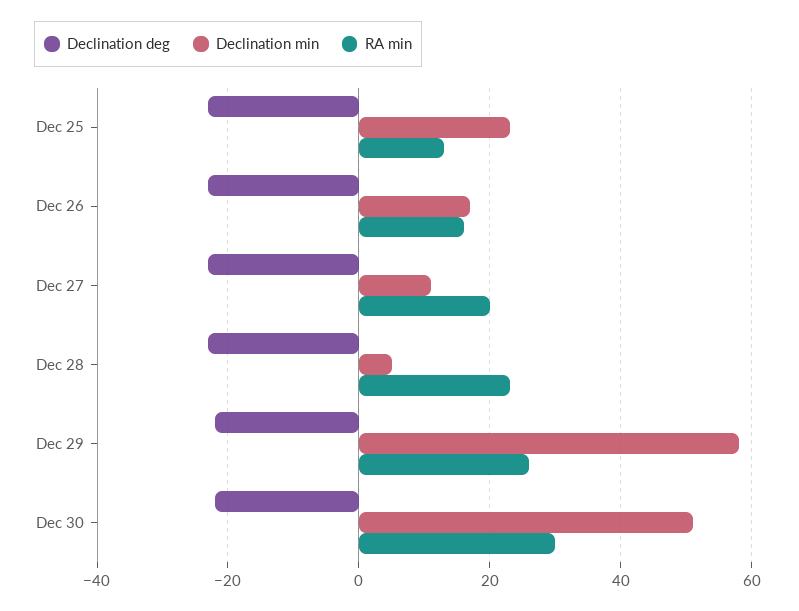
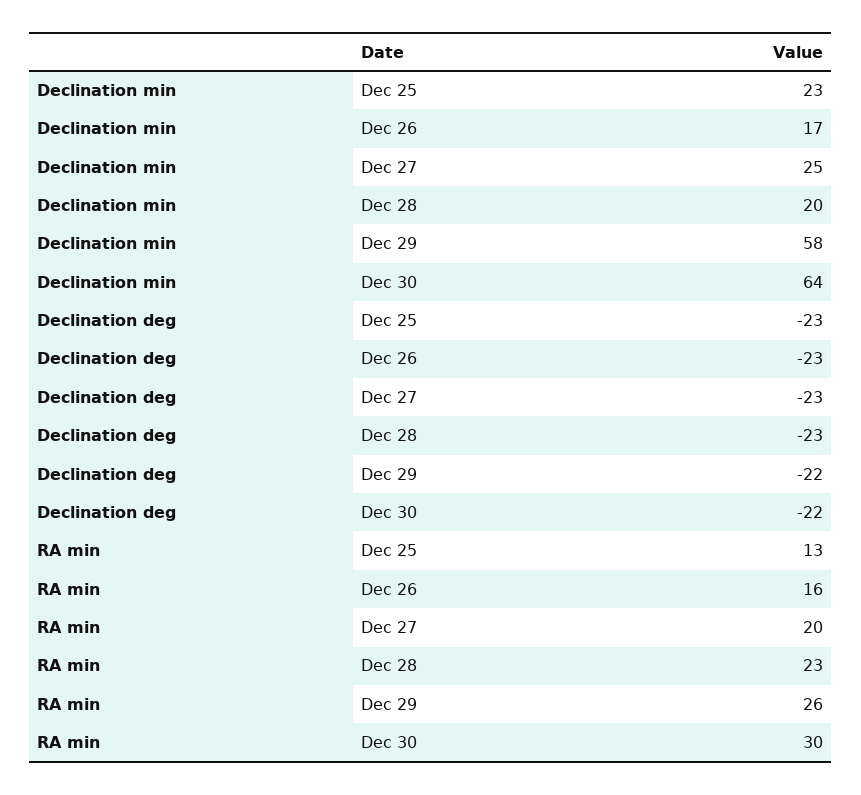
  {
    "Declination deg": {
      "Dec 25": -23,
      "Dec 26": -23,
      "Dec 27": -23,
      "Dec 28": -23,
      "Dec 29": -22,
      "Dec 30": -22
    },
    "Declination min": {
      "Dec 25": 23,
      "Dec 26": 17,
-     "Dec 27": 10,
+     "Dec 27": 25,
-     "Dec 28": 5,
+     "Dec 28": 20,
      "Dec 29": 58,
-     "Dec 30": 50
+     "Dec 30": 64
    },
    "RA min": {
      "Dec 25": 13,
      "Dec 26": 16,
      "Dec 27": 20,
      "Dec 28": 23,
      "Dec 29": 26,
      "Dec 30": 30
    }
  }

